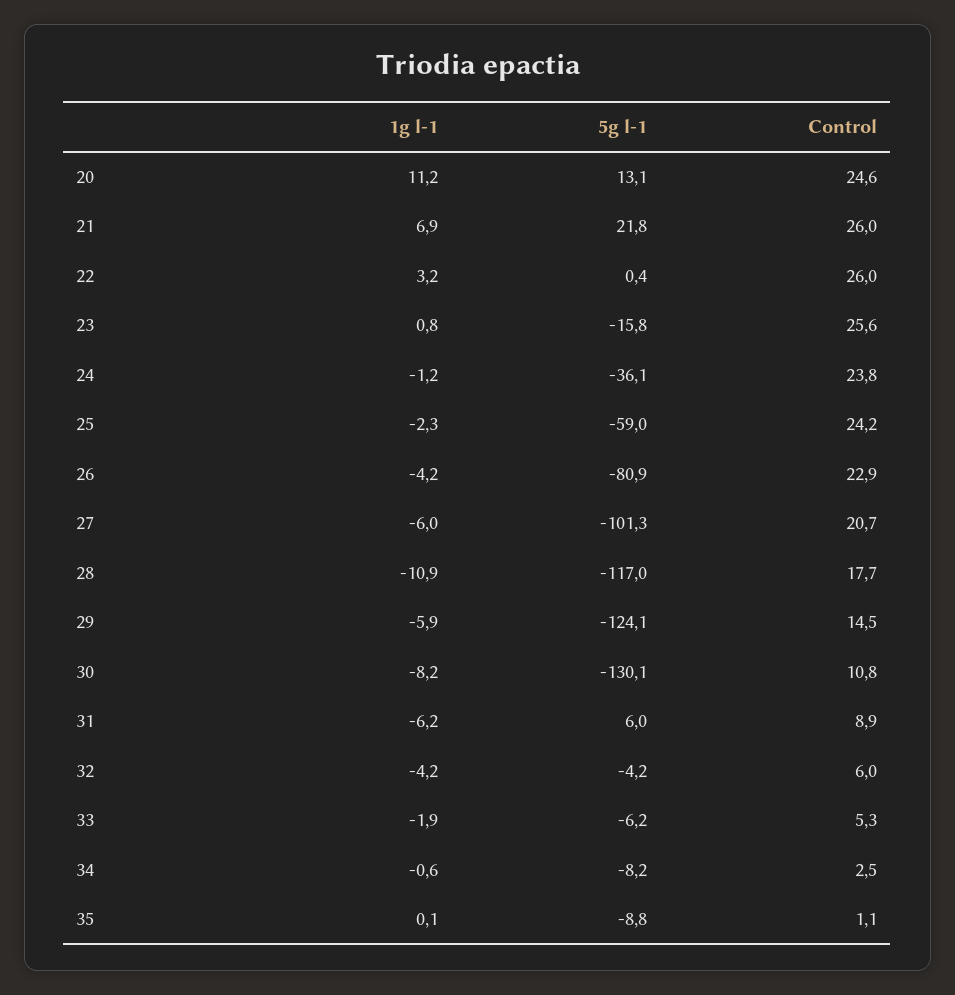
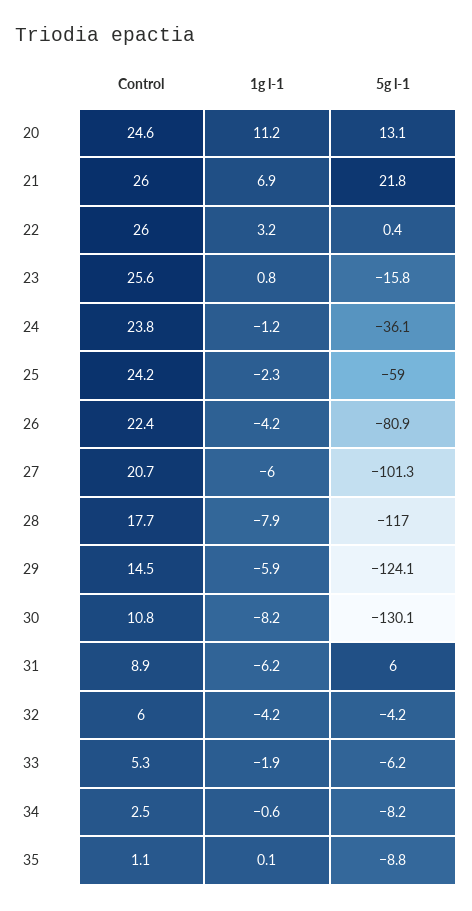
  {
    "1g l-1": {
      "20": 11.2,
      "21": 6.9,
      "22": 3.2,
      "23": 0.8,
      "24": -1.2,
      "25": -2.3,
      "26": -4.2,
      "27": -6,
-     "28": -10.9,
+     "28": -7.9,
      "29": -5.9,
      "30": -8.2,
      "31": -6.2,
      "32": -4.2,
      "33": -1.9,
      "34": -0.6,
      "35": 0.1
    },
    "5g l-1": {
      "20": 13.1,
      "21": 21.8,
      "22": 0.4,
      "23": -15.8,
      "24": -36.1,
      "25": -59,
      "26": -80.9,
      "27": -101.3,
      "28": -117,
      "29": -124.1,
      "30": -130.1,
      "31": 6,
      "32": -4.2,
      "33": -6.2,
      "34": -8.2,
      "35": -8.8
    },
    "Control": {
      "20": 24.6,
      "21": 26,
      "22": 26,
      "23": 25.6,
      "24": 23.8,
      "25": 24.2,
-     "26": 22.9,
+     "26": 22.4,
      "27": 20.7,
      "28": 17.7,
      "29": 14.5,
      "30": 10.8,
      "31": 8.9,
      "32": 6,
      "33": 5.3,
      "34": 2.5,
      "35": 1.1
    }
  }

